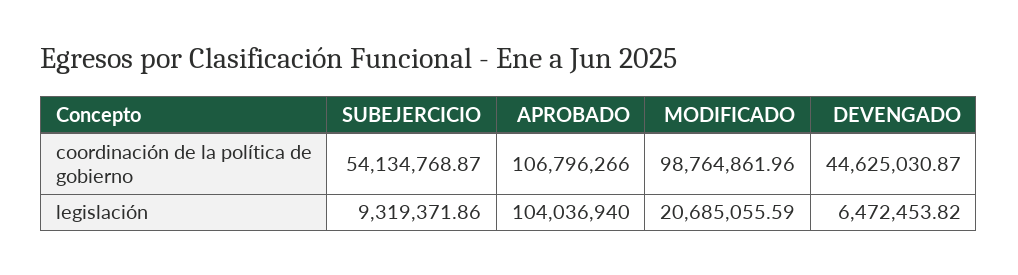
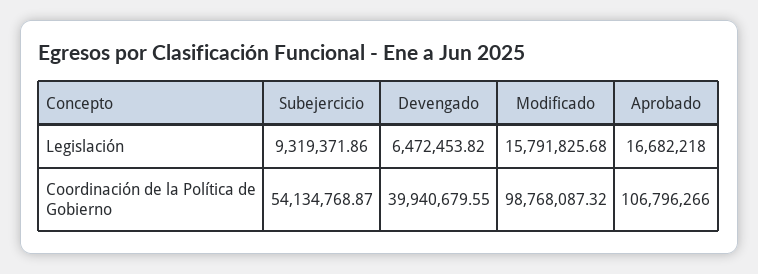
  {
    "SUBEJERCICIO": {
      "coordinación de la política de gobierno": 54134768.87,
      "legislación": 9319371.86
    },
    "APROBADO": {
      "coordinación de la política de gobierno": 106796266,
-     "legislación": 104036940
+     "legislación": 16682218
    },
    "MODIFICADO": {
-     "coordinación de la política de gobierno": 98764861.96,
+     "coordinación de la política de gobierno": 98768087.32,
-     "legislación": 20685055.59
+     "legislación": 15791825.68
    },
    "DEVENGADO": {
-     "coordinación de la política de gobierno": 44625030.87,
+     "coordinación de la política de gobierno": 39940679.55,
      "legislación": 6472453.82
    }
  }

